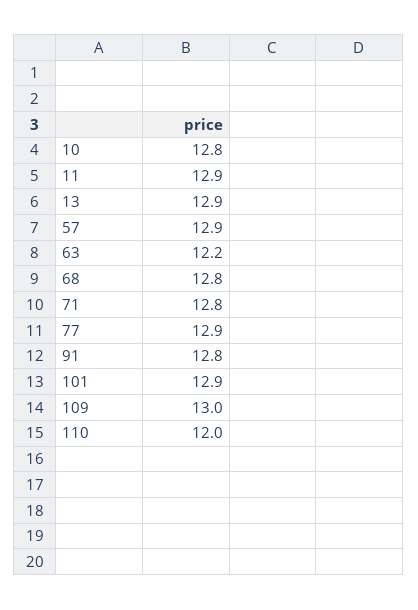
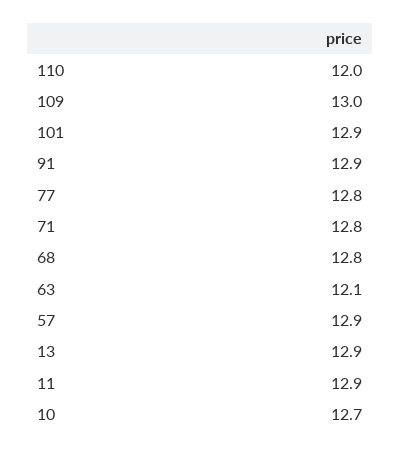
  {
-   "10": 12.8,
+   "10": 12.7,
    "11": 12.9,
    "13": 12.9,
    "57": 12.9,
-   "63": 12.2,
+   "63": 12.1,
    "68": 12.8,
    "71": 12.8,
-   "77": 12.9,
+   "77": 12.8,
-   "91": 12.8,
+   "91": 12.9,
    "101": 12.9,
    "109": 13,
    "110": 12
  }

